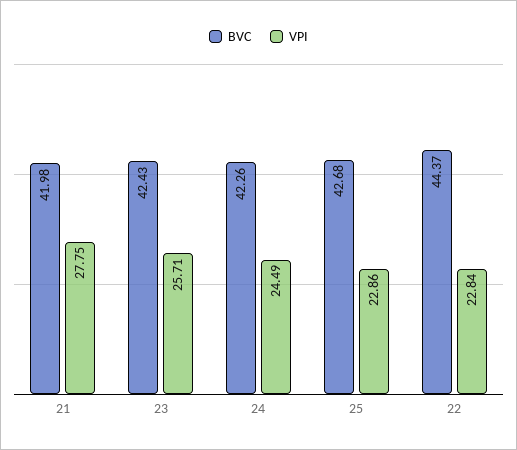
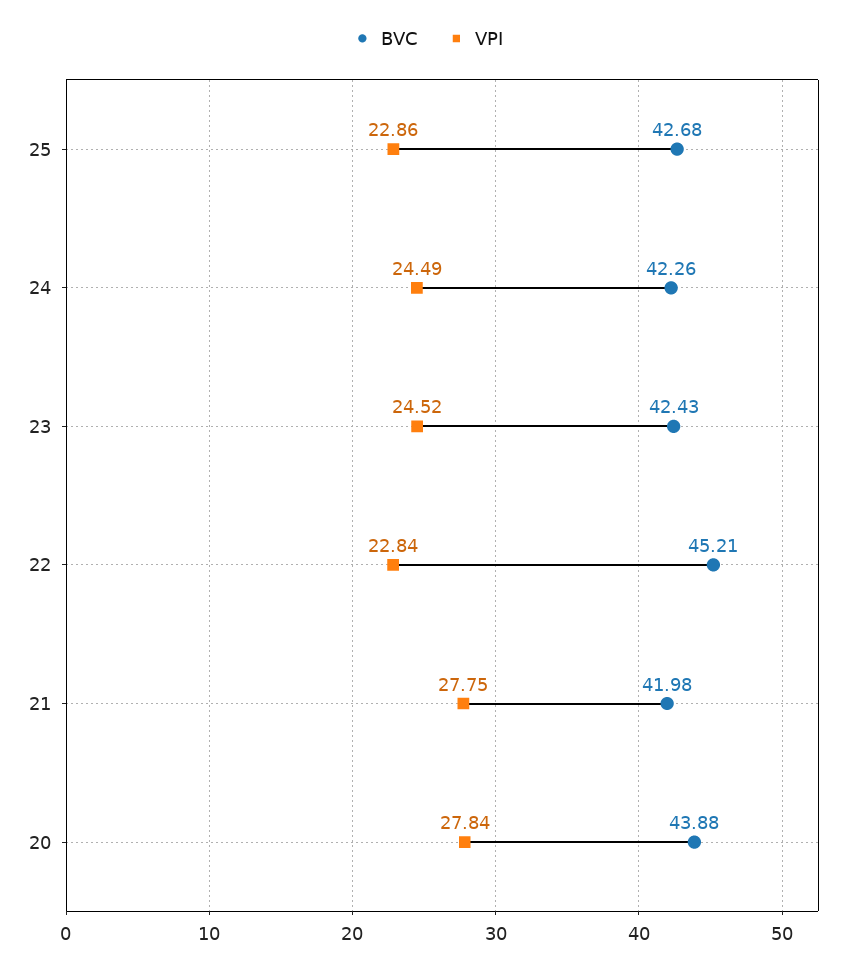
  {
    "BVC": {
      "21": 41.98,
      "23": 42.43,
      "24": 42.26,
      "25": 42.68,
-     "22": 44.37
+     "22": 45.21,
+     "20": 43.88
    },
    "VPI": {
      "21": 27.75,
-     "23": 25.71,
+     "23": 24.52,
      "24": 24.49,
      "25": 22.86,
-     "22": 22.84
+     "22": 22.84,
+     "20": 27.84
    }
  }

